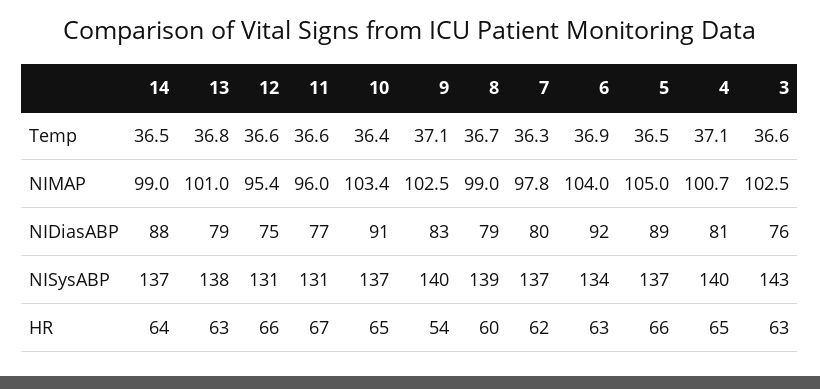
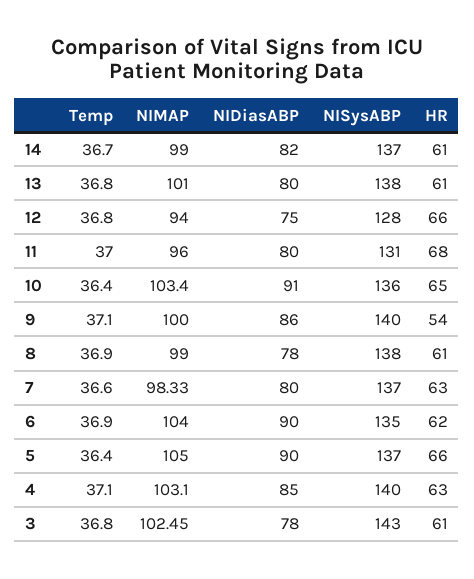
  {
    "14": {
-     "Temp": 36.5,
+     "Temp": 36.7,
      "NIMAP": 99,
-     "NIDiasABP": 88,
+     "NIDiasABP": 82,
      "NISysABP": 137,
-     "HR": 64
+     "HR": 61
    },
    "13": {
      "Temp": 36.8,
      "NIMAP": 101,
-     "NIDiasABP": 79,
+     "NIDiasABP": 80,
      "NISysABP": 138,
-     "HR": 63
+     "HR": 61
    },
    "12": {
-     "Temp": 36.6,
+     "Temp": 36.8,
-     "NIMAP": 95.4,
+     "NIMAP": 94,
      "NIDiasABP": 75,
-     "NISysABP": 131,
+     "NISysABP": 128,
      "HR": 66
    },
    "11": {
-     "Temp": 36.6,
+     "Temp": 37,
      "NIMAP": 96,
-     "NIDiasABP": 77,
+     "NIDiasABP": 80,
      "NISysABP": 131,
-     "HR": 67
+     "HR": 68
    },
    "10": {
      "Temp": 36.4,
      "NIMAP": 103.4,
      "NIDiasABP": 91,
-     "NISysABP": 137,
+     "NISysABP": 136,
      "HR": 65
    },
    "9": {
      "Temp": 37.1,
-     "NIMAP": 102.5,
+     "NIMAP": 100,
-     "NIDiasABP": 83,
+     "NIDiasABP": 86,
      "NISysABP": 140,
      "HR": 54
    },
    "8": {
-     "Temp": 36.7,
+     "Temp": 36.9,
      "NIMAP": 99,
-     "NIDiasABP": 79,
+     "NIDiasABP": 78,
-     "NISysABP": 139,
+     "NISysABP": 138,
-     "HR": 60
+     "HR": 61
    },
    "7": {
-     "Temp": 36.3,
+     "Temp": 36.6,
-     "NIMAP": 97.8,
+     "NIMAP": 98.33,
      "NIDiasABP": 80,
      "NISysABP": 137,
-     "HR": 62
+     "HR": 63
    },
    "6": {
      "Temp": 36.9,
      "NIMAP": 104,
-     "NIDiasABP": 92,
+     "NIDiasABP": 90,
-     "NISysABP": 134,
+     "NISysABP": 135,
-     "HR": 63
+     "HR": 62
    },
    "5": {
-     "Temp": 36.5,
+     "Temp": 36.4,
      "NIMAP": 105,
-     "NIDiasABP": 89,
+     "NIDiasABP": 90,
      "NISysABP": 137,
      "HR": 66
    },
    "4": {
      "Temp": 37.1,
-     "NIMAP": 100.7,
+     "NIMAP": 103.1,
-     "NIDiasABP": 81,
+     "NIDiasABP": 85,
      "NISysABP": 140,
-     "HR": 65
+     "HR": 63
    },
    "3": {
-     "Temp": 36.6,
+     "Temp": 36.8,
      "NIMAP": 102.45,
-     "NIDiasABP": 76,
+     "NIDiasABP": 78,
      "NISysABP": 143,
-     "HR": 63
+     "HR": 61
    }
  }

